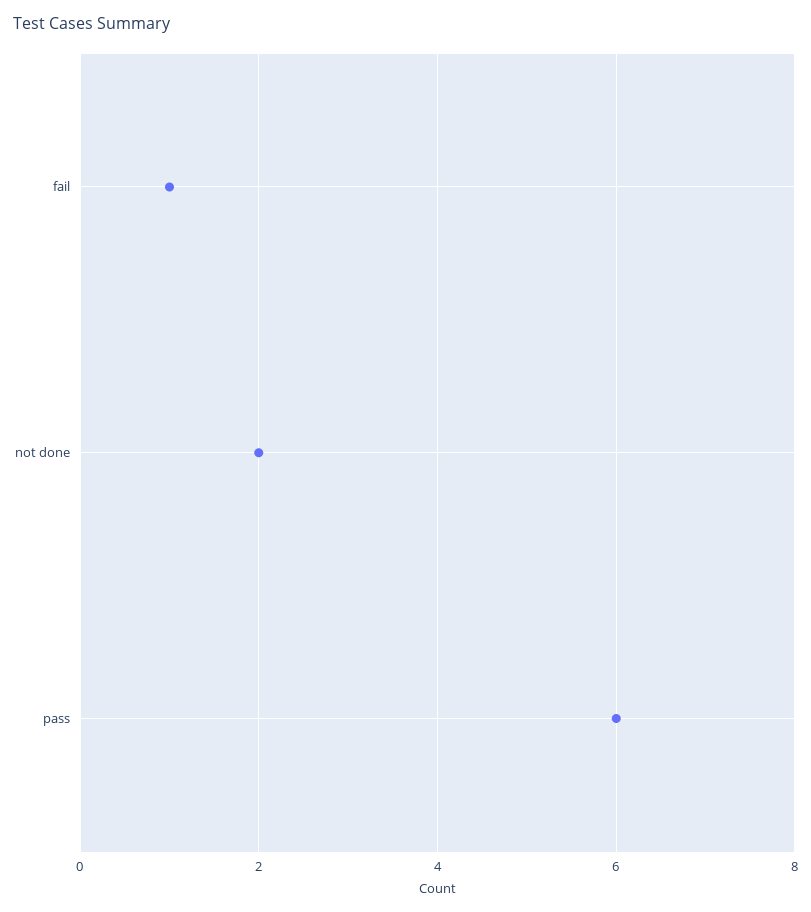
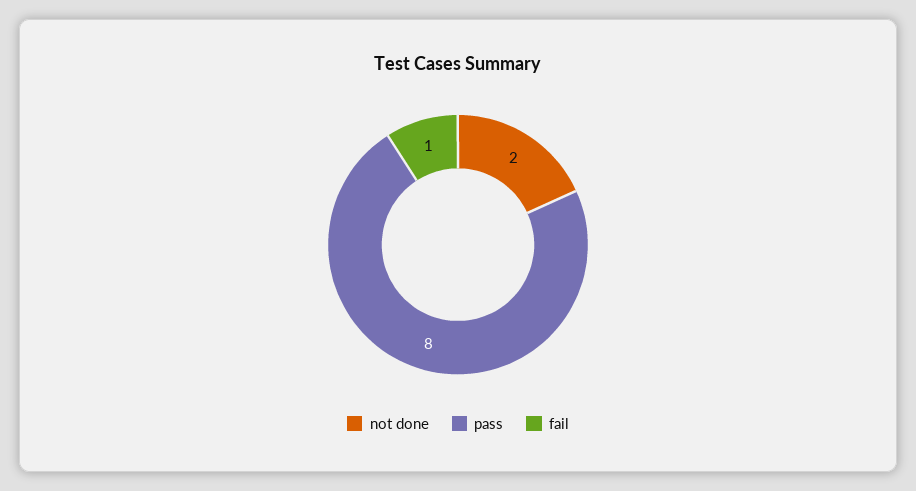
  {
    "fail": 1,
    "not done": 2,
-   "pass": 6
+   "pass": 8
  }

